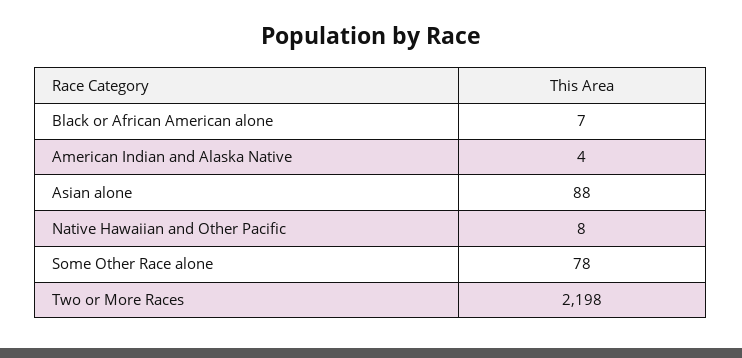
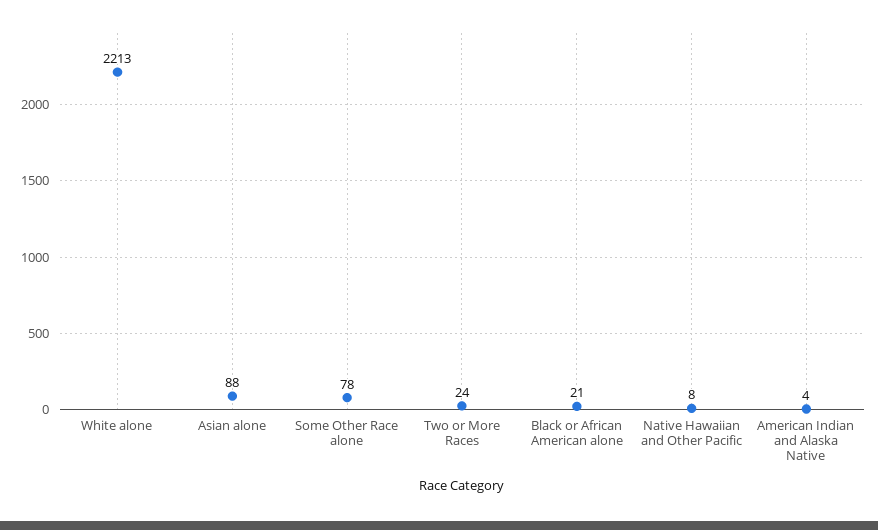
  {
-   "Black or African American alone": 7,
+   "Black or African American alone": 21,
    "American Indian and Alaska Native": 4,
    "Asian alone": 88,
    "Native Hawaiian and Other Pacific": 8,
    "Some Other Race alone": 78,
-   "Two or More Races": 2198
+   "Two or More Races": 24,
+   "White alone": 2213
  }

